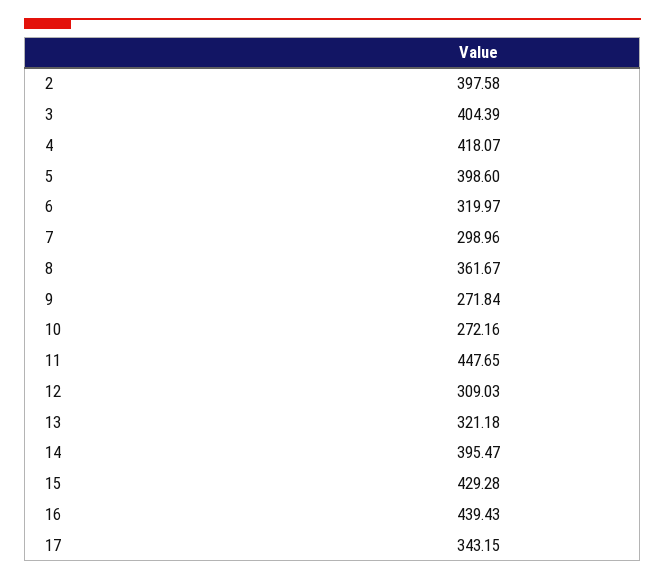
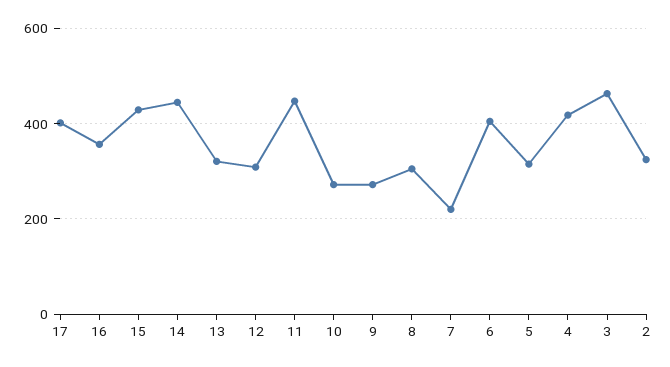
  {
-   "2": 397.58,
+   "2": 320,
-   "3": 404.39,
+   "3": 460,
    "4": 418.07,
-   "5": 398.6,
+   "5": 320,
-   "6": 319.97,
+   "6": 400,
-   "7": 298.96,
+   "7": 220,
-   "8": 361.67,
+   "8": 300,
    "9": 271.84,
    "10": 272.16,
    "11": 447.65,
    "12": 309.03,
    "13": 321.18,
-   "14": 395.47,
+   "14": 440,
    "15": 429.28,
-   "16": 439.43,
+   "16": 360,
-   "17": 343.15
+   "17": 400
  }

